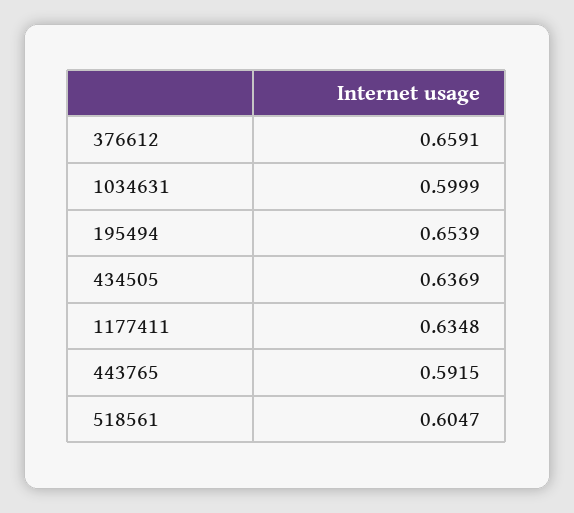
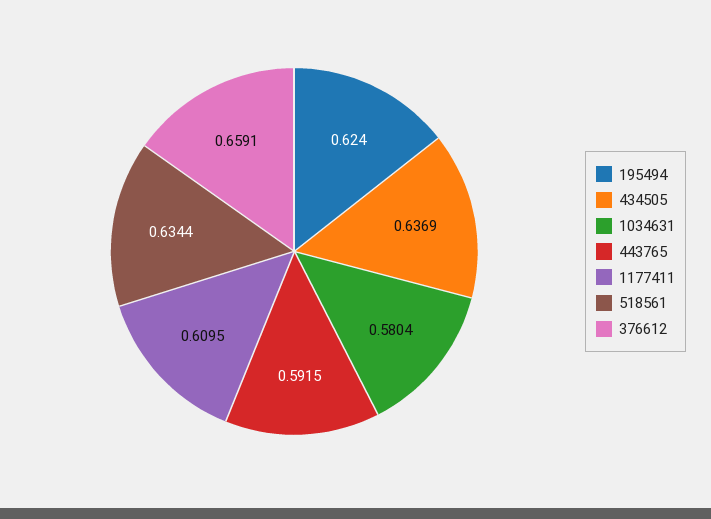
  {
    "376612": 0.6591,
-   "1034631": 0.5999,
+   "1034631": 0.5804,
-   "195494": 0.6539,
+   "195494": 0.624,
    "434505": 0.6369,
-   "1177411": 0.6348,
+   "1177411": 0.6095,
    "443765": 0.5915,
-   "518561": 0.6047
+   "518561": 0.6344
  }

